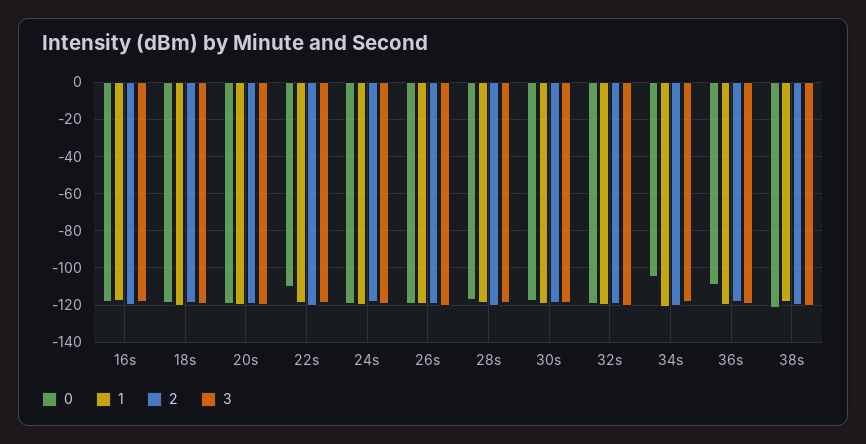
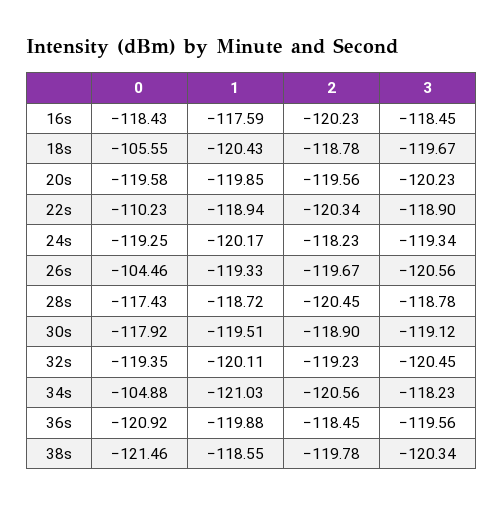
  {
    "0": {
      "16s": -118.43,
-     "18s": -120,
+     "18s": -105.55,
      "20s": -119.58,
      "22s": -110.23,
      "24s": -119.25,
-     "26s": -120,
+     "26s": -104.46,
      "28s": -117.43,
      "30s": -117.92,
      "32s": -119.35,
      "34s": -104.88,
-     "36s": -110,
+     "36s": -120.92,
      "38s": -121.46
    },
    "1": {
      "16s": -117.59,
      "18s": -120.43,
      "20s": -119.85,
      "22s": -118.94,
      "24s": -120.17,
      "26s": -119.33,
      "28s": -118.72,
      "30s": -119.51,
      "32s": -120.11,
      "34s": -121.03,
      "36s": -119.88,
      "38s": -118.55
    },
    "2": {
      "16s": -120.23,
      "18s": -118.78,
      "20s": -119.56,
      "22s": -120.34,
      "24s": -118.23,
      "26s": -119.67,
      "28s": -120.45,
      "30s": -118.9,
      "32s": -119.23,
      "34s": -120.56,
      "36s": -118.45,
      "38s": -119.78
    },
    "3": {
      "16s": -118.45,
      "18s": -119.67,
      "20s": -120.23,
      "22s": -118.9,
      "24s": -119.34,
      "26s": -120.56,
      "28s": -118.78,
      "30s": -119.12,
      "32s": -120.45,
      "34s": -118.23,
      "36s": -119.56,
      "38s": -120.34
    }
  }

